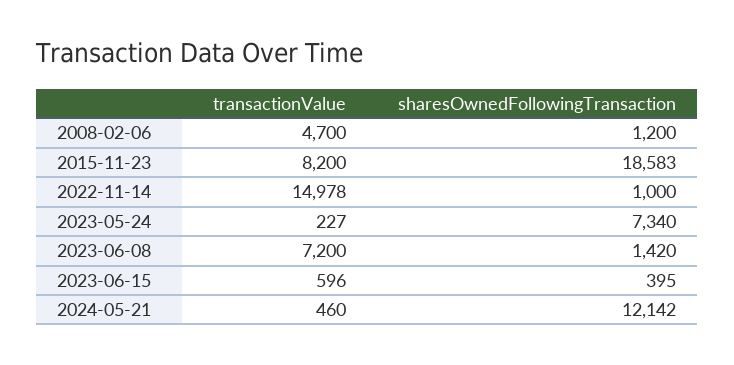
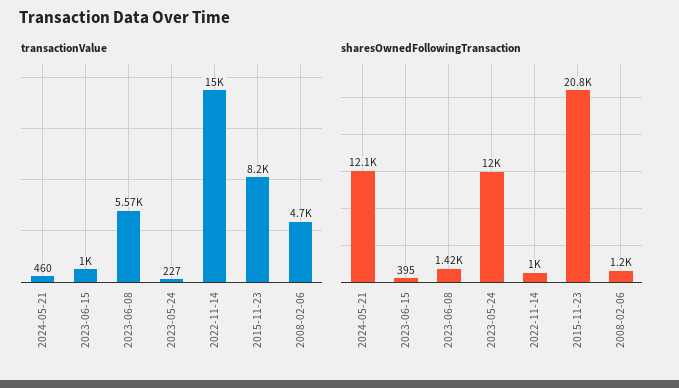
  {
    "transactionValue": {
      "2008-02-06": 4700,
      "2015-11-23": 8200,
      "2022-11-14": 14978,
      "2023-05-24": 227,
-     "2023-06-08": 7200,
+     "2023-06-08": 5570,
-     "2023-06-15": 596,
+     "2023-06-15": 1000,
      "2024-05-21": 460
    },
    "sharesOwnedFollowingTransaction": {
      "2008-02-06": 1200,
-     "2015-11-23": 18583,
+     "2015-11-23": 20800,
      "2022-11-14": 1000,
-     "2023-05-24": 7340,
+     "2023-05-24": 12000,
      "2023-06-08": 1420,
      "2023-06-15": 395,
      "2024-05-21": 12142
    }
  }

